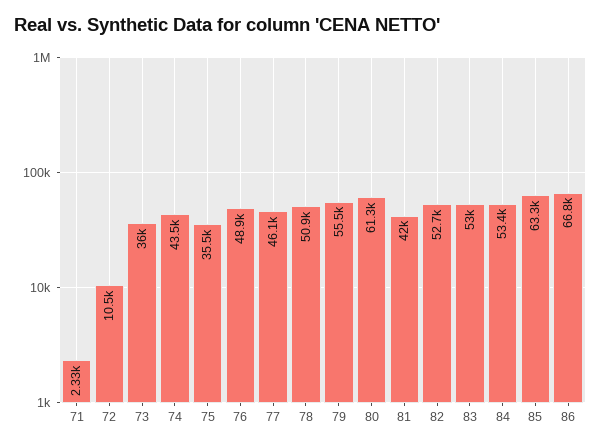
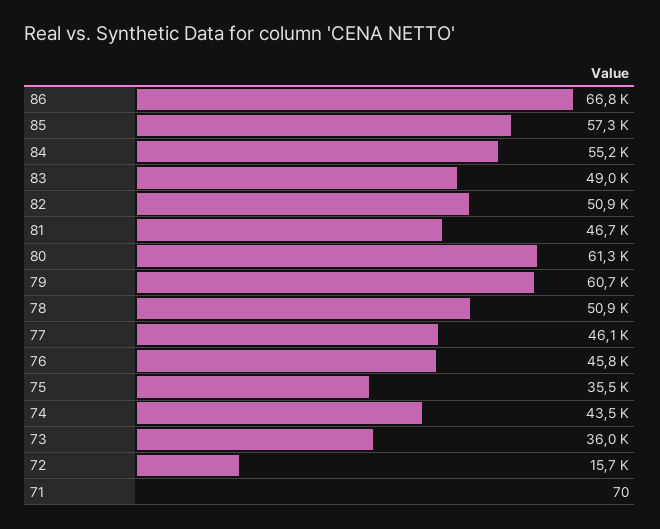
  {
-   "71": 2330,
+   "71": 70,
-   "72": 10500,
+   "72": 15700,
    "73": 36000,
    "74": 43500,
    "75": 35500,
-   "76": 48900,
+   "76": 45800,
    "77": 46100,
    "78": 50900,
-   "79": 55500,
+   "79": 60700,
    "80": 61300,
-   "81": 42000,
+   "81": 46700,
-   "82": 52700,
+   "82": 50900,
-   "83": 53000,
+   "83": 49000,
-   "84": 53400,
+   "84": 55200,
-   "85": 63300,
+   "85": 57300,
    "86": 66800
  }

